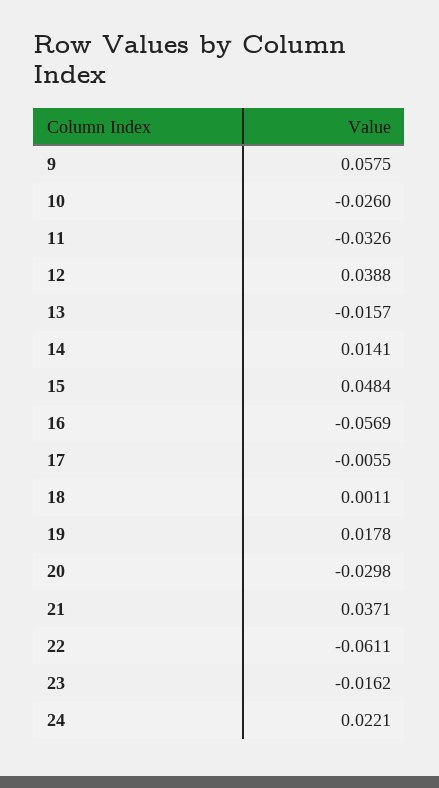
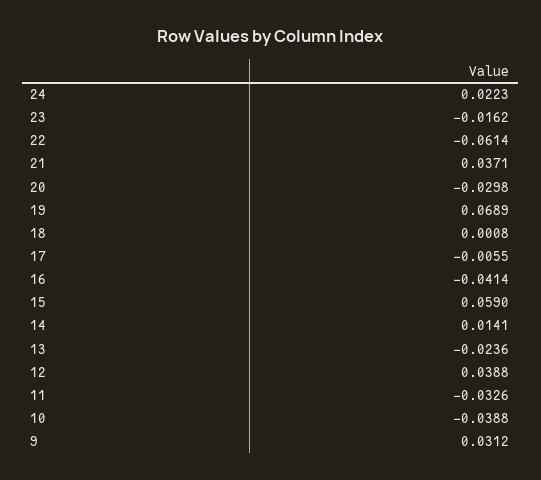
  {
-   "9": 0.0575,
+   "9": 0.0312,
-   "10": -0.026,
+   "10": -0.0388,
    "11": -0.0326,
    "12": 0.0388,
-   "13": -0.0157,
+   "13": -0.0236,
    "14": 0.0141,
-   "15": 0.0484,
+   "15": 0.059,
-   "16": -0.0569,
+   "16": -0.0414,
    "17": -0.0055,
-   "18": 0.0011,
+   "18": 0.0008,
-   "19": 0.0178,
+   "19": 0.0689,
    "20": -0.0298,
    "21": 0.0371,
-   "22": -0.0611,
+   "22": -0.0614,
    "23": -0.0162,
-   "24": 0.0221
+   "24": 0.0223
  }

